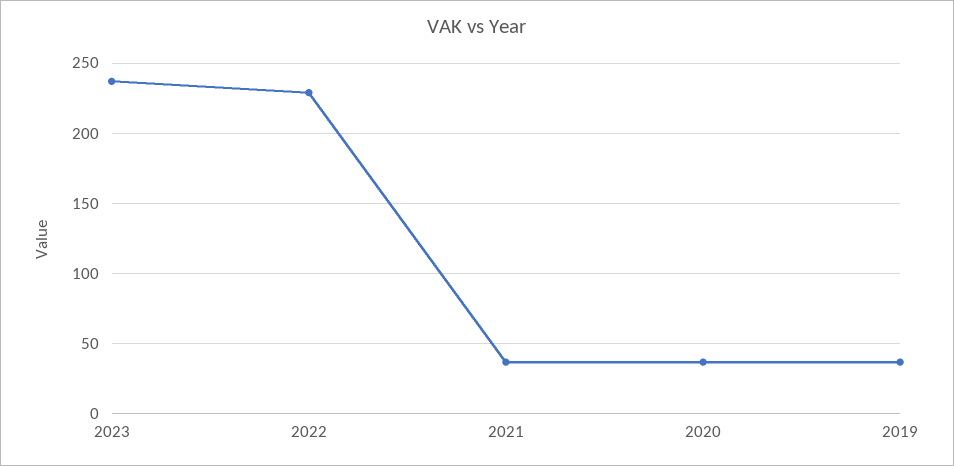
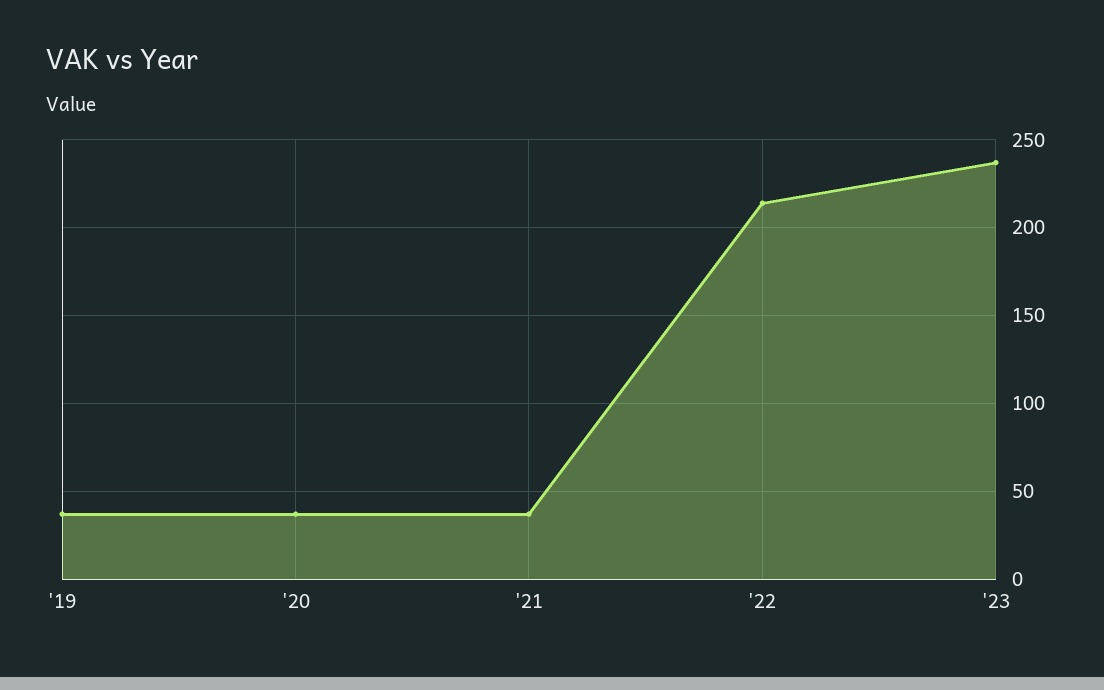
  {
    "2023": 235,
-   "2022": 230,
+   "2022": 215,
    "2021": 35,
    "2020": 35,
    "2019": 35
  }

